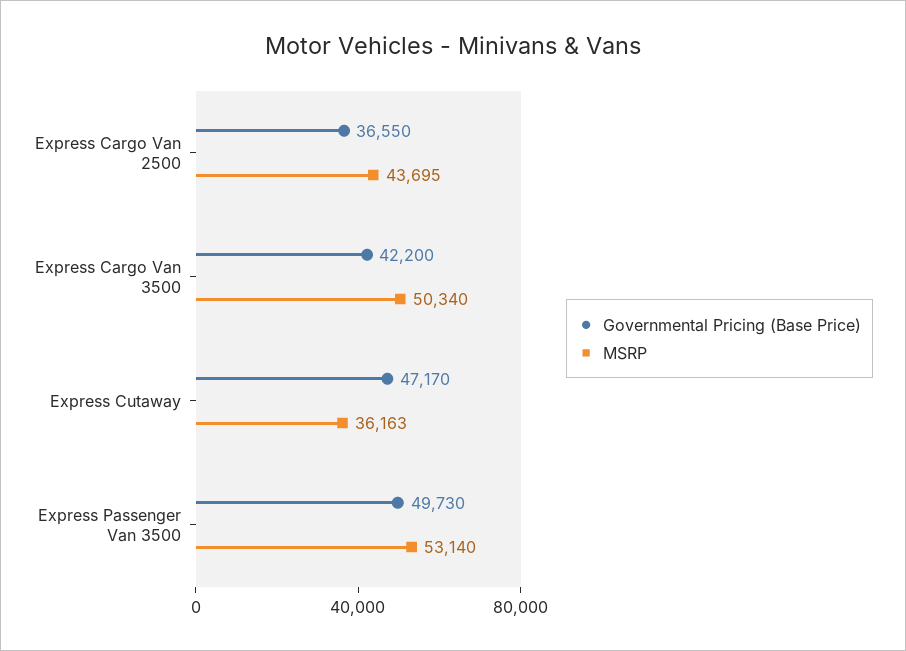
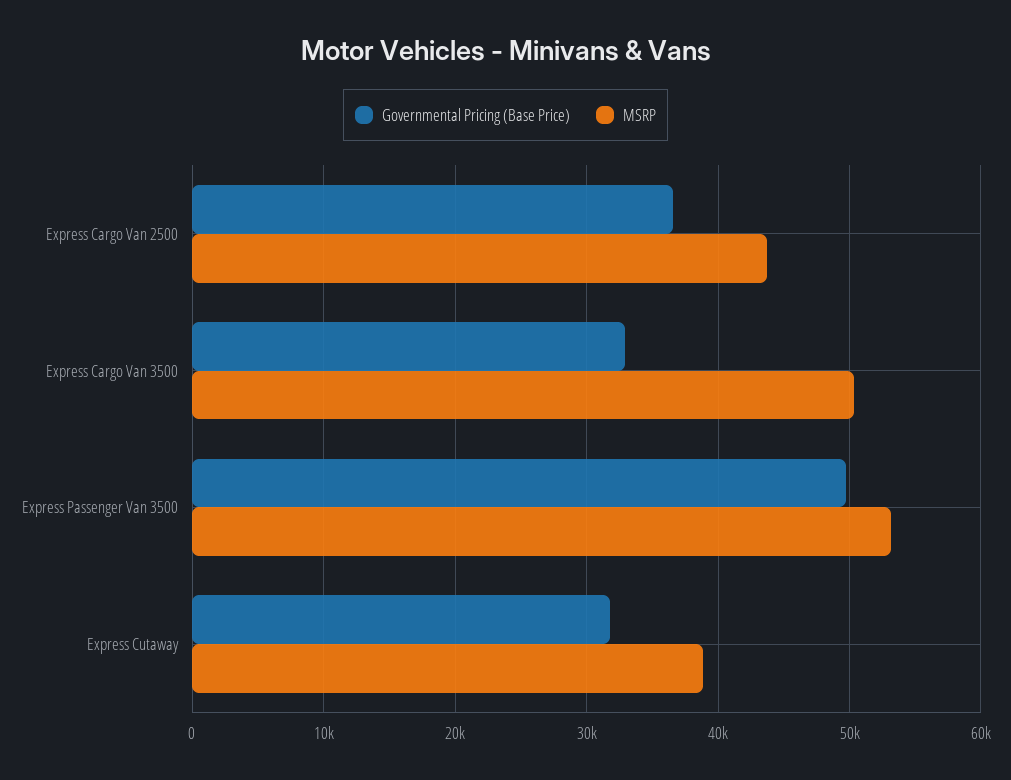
  {
    "Governmental Pricing (Base Price)": {
      "Express Cargo Van 2500": 36550,
-     "Express Cargo Van 3500": 42200,
+     "Express Cargo Van 3500": 33000,
-     "Express Cutaway": 47170,
+     "Express Cutaway": 32000,
      "Express Passenger Van 3500": 49730
    },
    "MSRP": {
      "Express Cargo Van 2500": 43695,
      "Express Cargo Van 3500": 50340,
-     "Express Cutaway": 36163,
+     "Express Cutaway": 39000,
      "Express Passenger Van 3500": 53140
    }
  }

